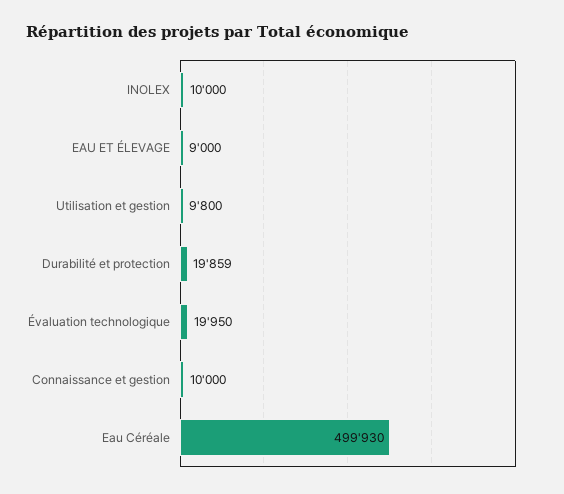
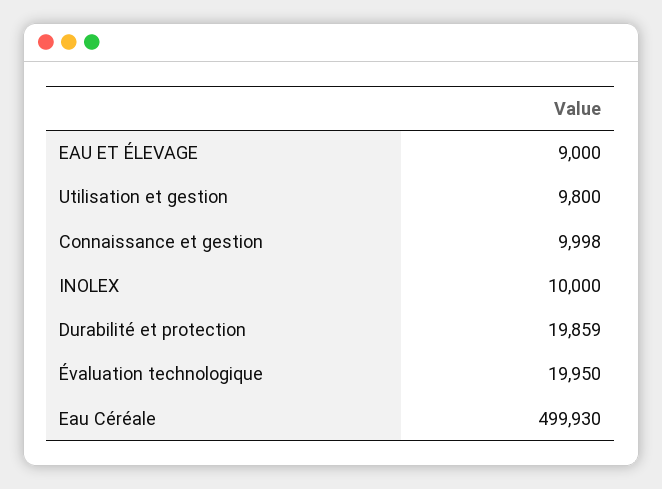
  {
    "INOLEX": 10000,
    "EAU ET ÉLEVAGE": 9000,
    "Utilisation et gestion": 9800,
    "Durabilité et protection": 19859,
    "Évaluation technologique": 19950,
-   "Connaissance et gestion": 10000,
+   "Connaissance et gestion": 9998,
    "Eau Céréale": 499930
  }

